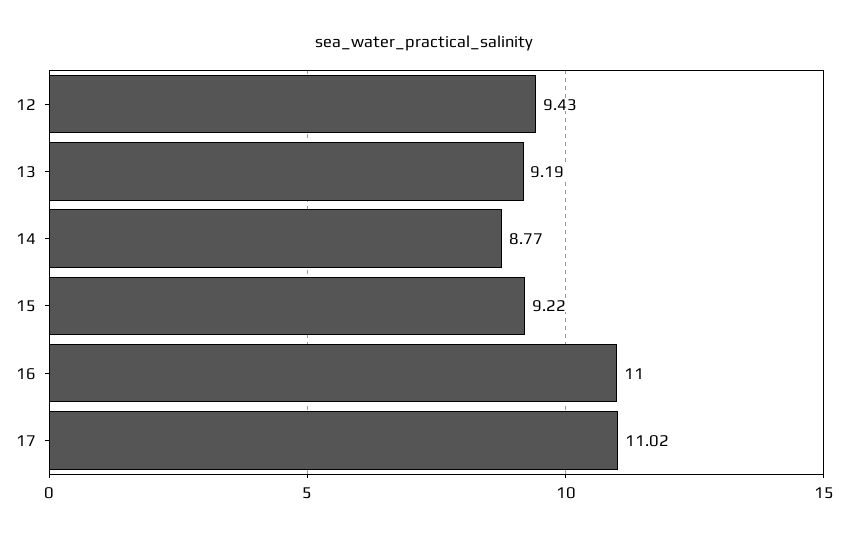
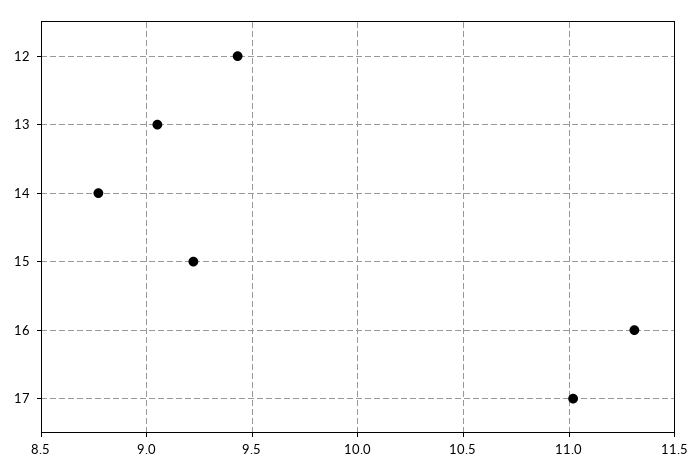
  {
    "12": 9.43,
-   "13": 9.19,
+   "13": 9.05,
    "14": 8.77,
    "15": 9.22,
-   "16": 11,
+   "16": 11.3,
    "17": 11.02
  }

